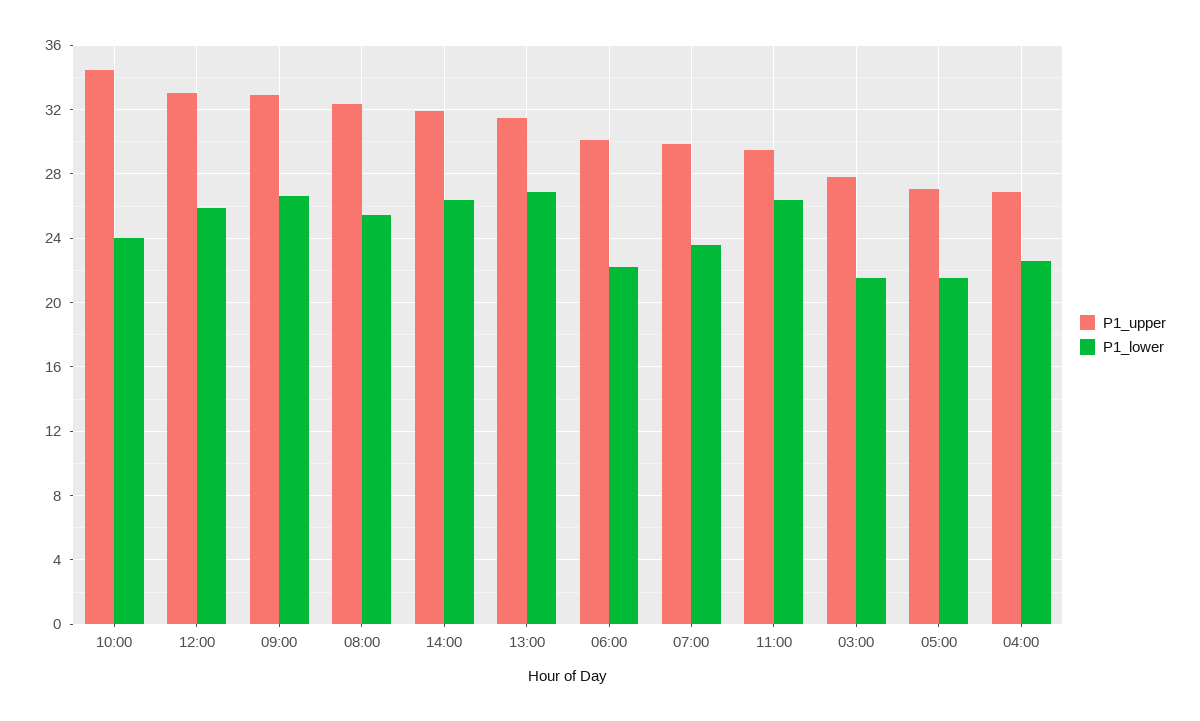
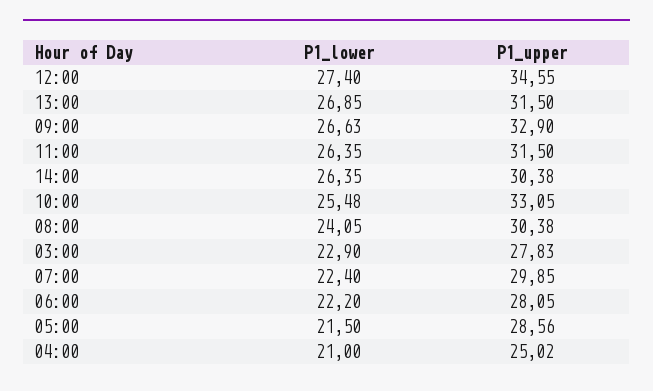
  {
    "P1_upper": {
-     "10:00": 34.5,
+     "10:00": 33.05,
-     "12:00": 33,
+     "12:00": 34.55,
      "09:00": 32.9,
-     "08:00": 32.5,
+     "08:00": 30.38,
-     "14:00": 32,
+     "14:00": 30.38,
      "13:00": 31.5,
-     "06:00": 30,
+     "06:00": 28.05,
      "07:00": 29.85,
-     "11:00": 29.5,
+     "11:00": 31.5,
      "03:00": 27.83,
-     "05:00": 27,
+     "05:00": 28.56,
-     "04:00": 27
+     "04:00": 25.02
    },
    "P1_lower": {
-     "10:00": 24,
+     "10:00": 25.48,
-     "12:00": 26,
+     "12:00": 27.4,
      "09:00": 26.63,
-     "08:00": 25.5,
+     "08:00": 24.05,
      "14:00": 26.35,
      "13:00": 26.85,
      "06:00": 22.2,
-     "07:00": 23.5,
+     "07:00": 22.4,
      "11:00": 26.35,
-     "03:00": 21.5,
+     "03:00": 22.9,
      "05:00": 21.5,
-     "04:00": 22.5
+     "04:00": 21
    }
  }

